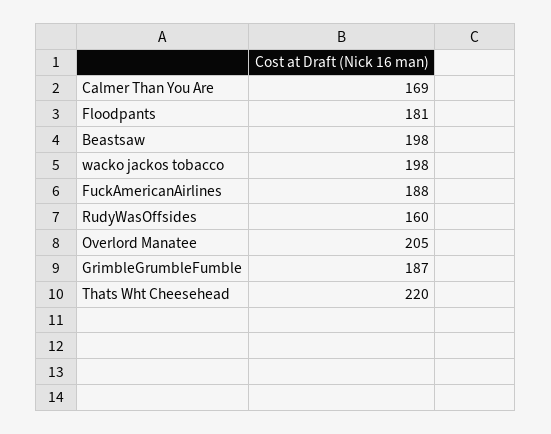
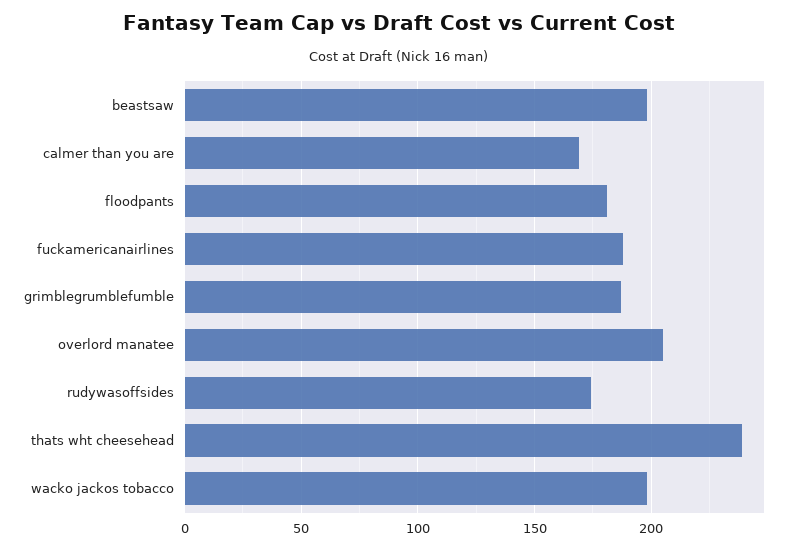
  {
    "Calmer Than You Are": 169,
    "Floodpants": 181,
    "Beastsaw": 198,
    "wacko jackos tobacco": 198,
    "FuckAmericanAirlines": 188,
-   "RudyWasOffsides": 160,
+   "RudyWasOffsides": 175,
    "Overlord Manatee": 205,
    "GrimbleGrumbleFumble": 187,
-   "Thats Wht Cheesehead": 220
+   "Thats Wht Cheesehead": 240
  }

